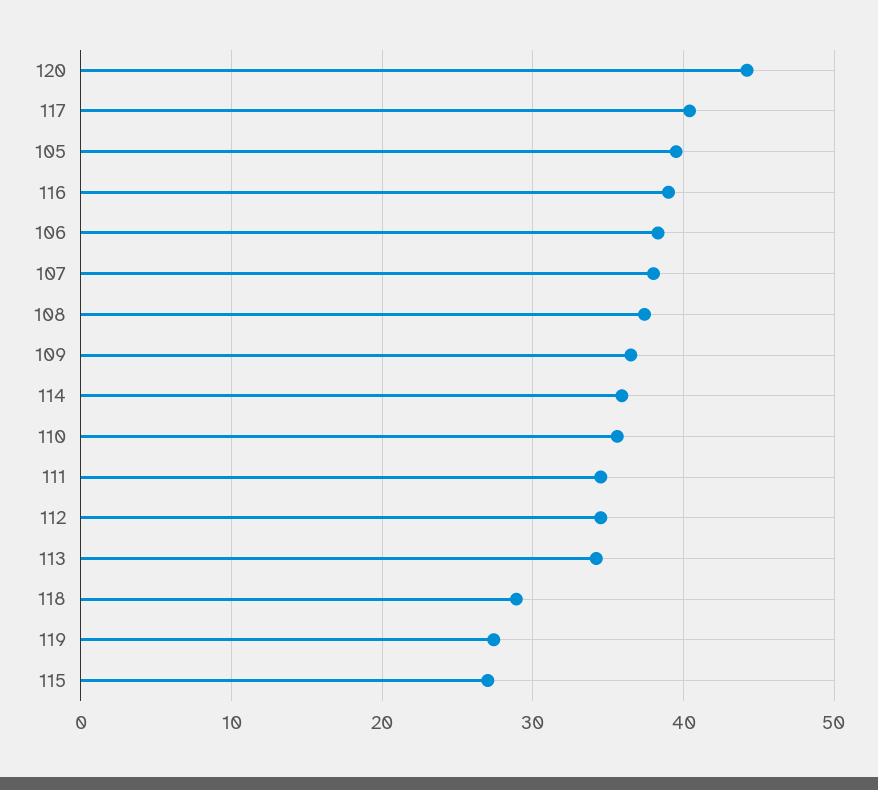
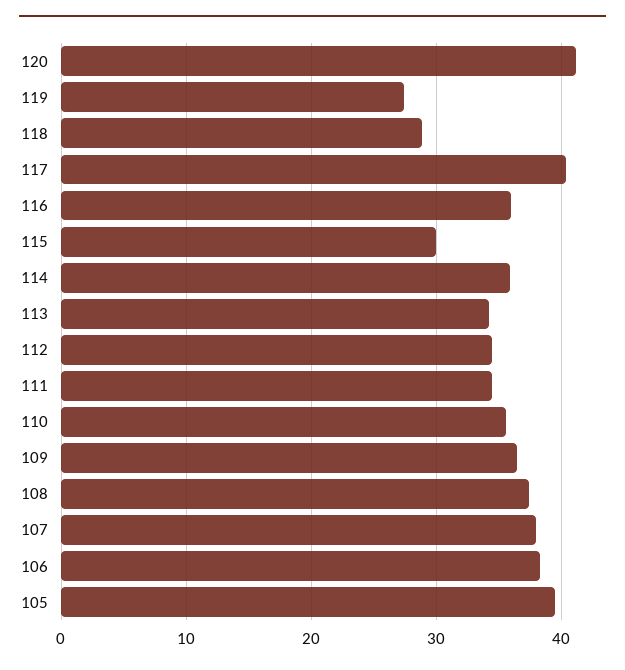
  {
-   "120": 44,
+   "120": 41,
    "117": 40,
    "105": 40,
-   "116": 39,
+   "116": 36,
    "106": 38,
    "107": 38,
    "108": 37,
    "109": 37,
    "114": 36,
    "110": 36,
    "111": 35,
    "112": 35,
    "113": 34,
    "118": 29,
    "119": 27,
-   "115": 27
+   "115": 30
  }

